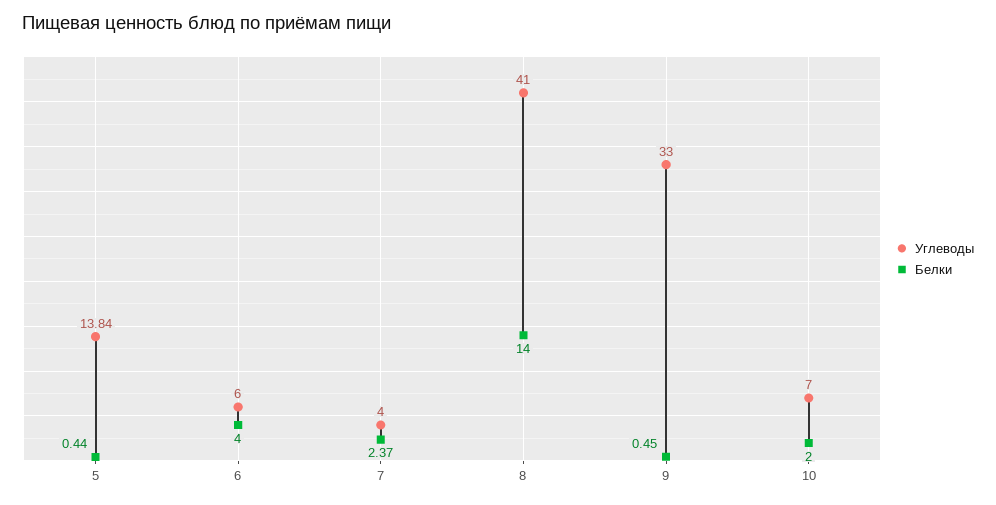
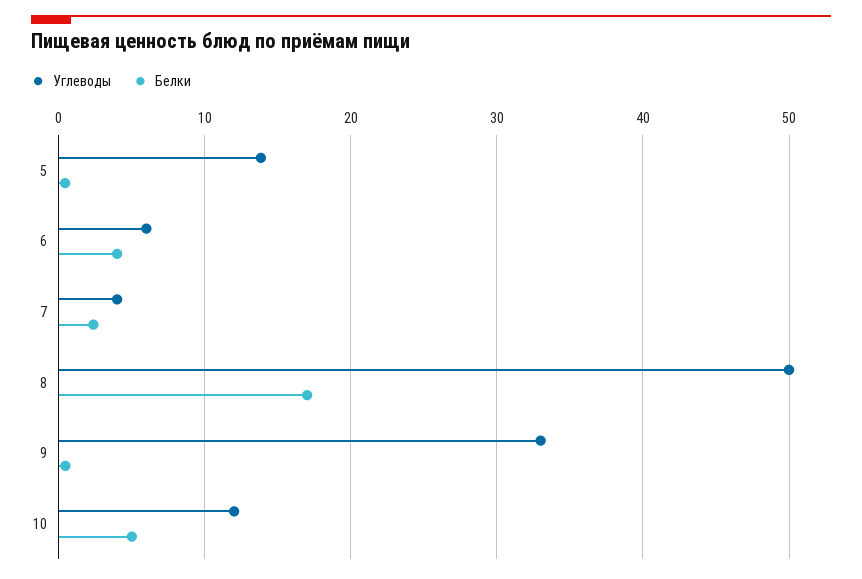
  {
    "Углеводы": {
      "5": 13.84,
      "6": 6,
      "7": 4,
-     "8": 41,
+     "8": 50,
      "9": 33,
-     "10": 7
+     "10": 12
    },
    "Белки": {
      "5": 0.44,
      "6": 4,
      "7": 2.37,
-     "8": 14,
+     "8": 17,
      "9": 0.45,
-     "10": 2
+     "10": 5
    }
  }

